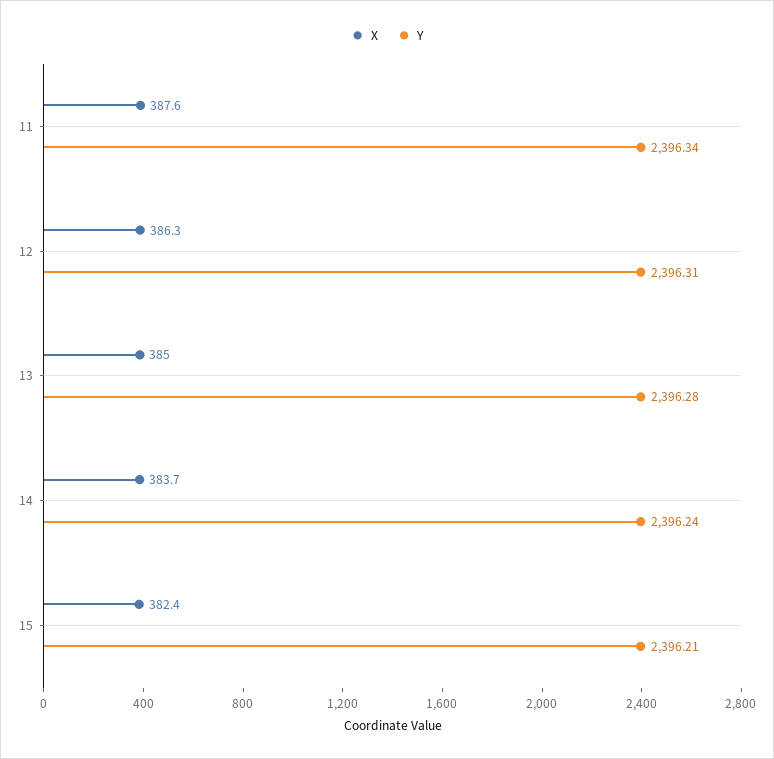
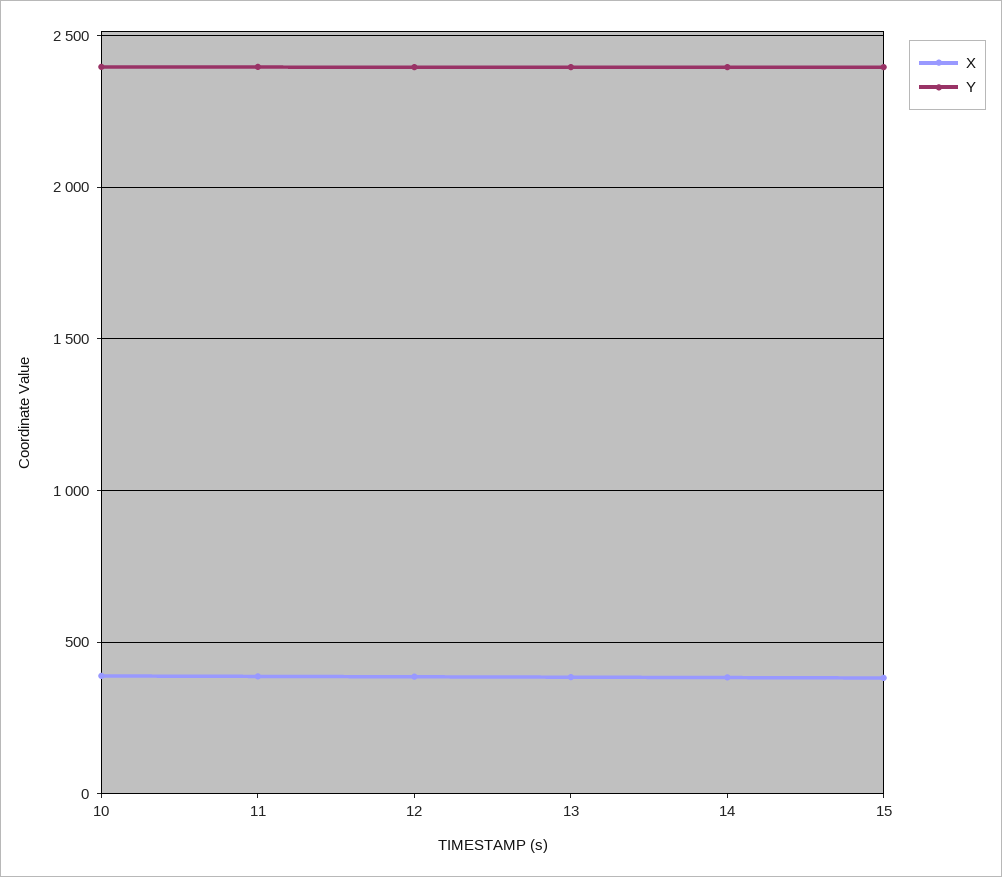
  {
    "X": {
      "11": 387.6,
      "12": 386.3,
      "13": 385,
      "14": 383.7,
-     "15": 382.4
+     "15": 382.4,
+     "10": 400
    },
    "Y": {
      "11": 2396.34,
      "12": 2396.31,
      "13": 2396.28,
      "14": 2396.24,
-     "15": 2396.21
+     "15": 2396.21,
+     "10": 2400
    }
  }

